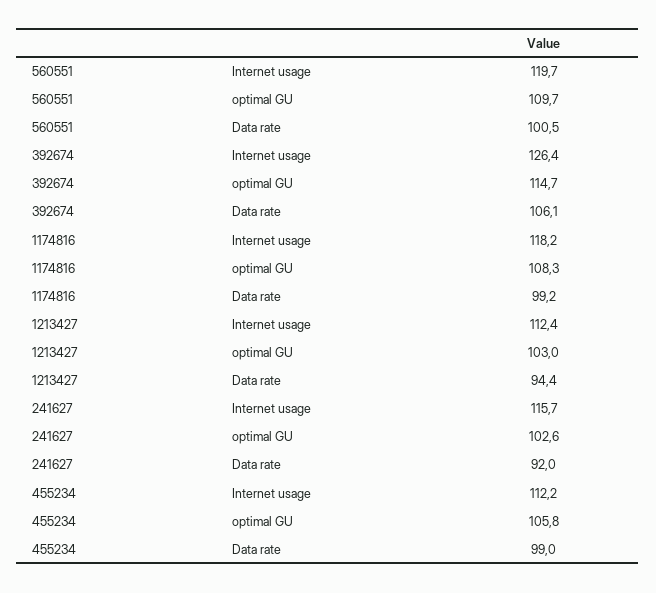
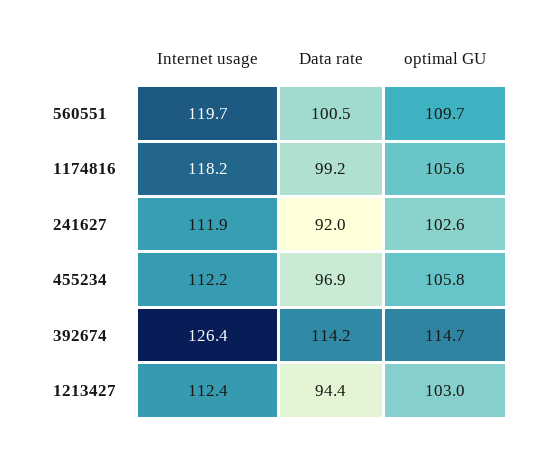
  {
    "560551": {
      "Internet usage": 119.7,
      "optimal GU": 109.7,
      "Data rate": 100.5
    },
    "392674": {
      "Internet usage": 126.4,
      "optimal GU": 114.7,
-     "Data rate": 106.1
+     "Data rate": 114.2
    },
    "1174816": {
      "Internet usage": 118.2,
-     "optimal GU": 108.3,
+     "optimal GU": 105.6,
      "Data rate": 99.2
    },
    "1213427": {
      "Internet usage": 112.4,
      "optimal GU": 103,
      "Data rate": 94.4
    },
    "241627": {
-     "Internet usage": 115.7,
+     "Internet usage": 111.9,
      "optimal GU": 102.6,
      "Data rate": 92
    },
    "455234": {
      "Internet usage": 112.2,
      "optimal GU": 105.8,
-     "Data rate": 99
+     "Data rate": 96.9
    }
  }

